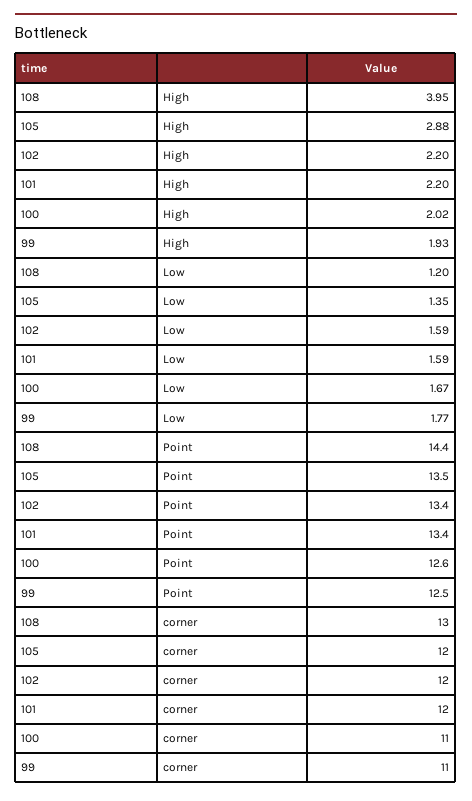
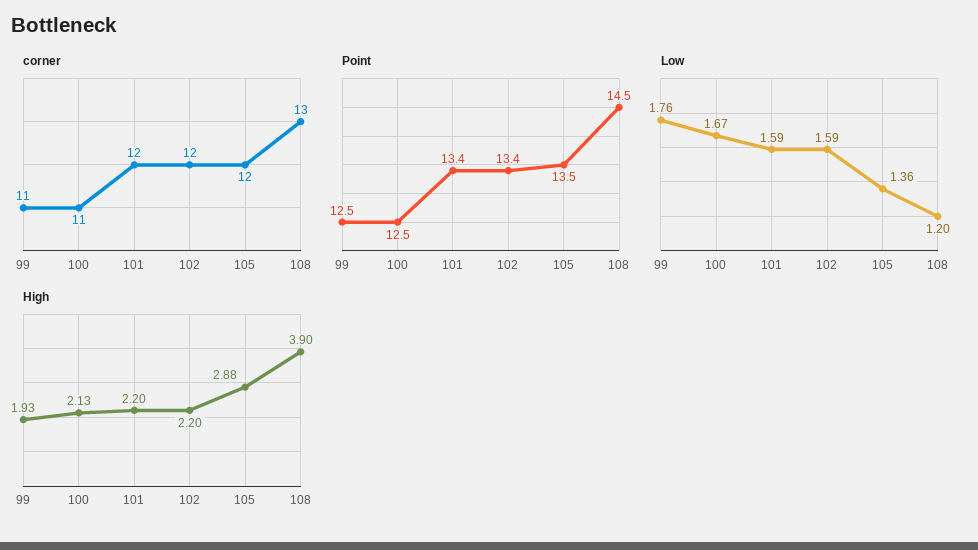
  {
    "High": {
-     "108": 3.95,
+     "108": 3.9,
      "105": 2.88,
      "102": 2.2,
      "101": 2.2,
-     "100": 2.02,
+     "100": 2.13,
      "99": 1.93
    },
    "Low": {
      "108": 1.2,
-     "105": 1.35,
+     "105": 1.36,
      "102": 1.59,
      "101": 1.59,
      "100": 1.67,
-     "99": 1.77
+     "99": 1.76
    },
    "Point": {
-     "108": 14.4,
+     "108": 14.5,
      "105": 13.5,
      "102": 13.4,
      "101": 13.4,
-     "100": 12.6,
+     "100": 12.5,
      "99": 12.5
    },
    "corner": {
      "108": 13,
      "105": 12,
      "102": 12,
      "101": 12,
      "100": 11,
      "99": 11
    }
  }

